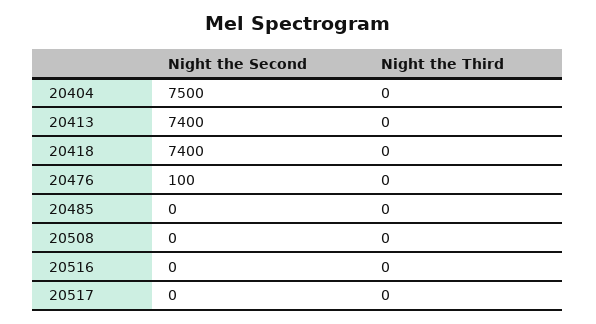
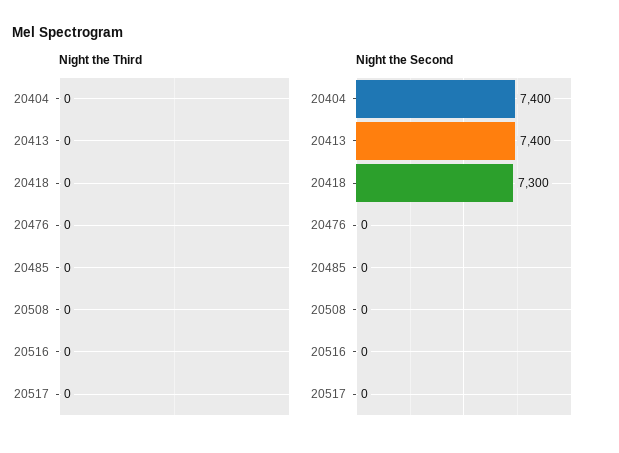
  {
    "Night the Second": {
-     "20404": 7500,
+     "20404": 7400,
      "20413": 7400,
-     "20418": 7400,
+     "20418": 7300,
-     "20476": 100,
+     "20476": 0,
      "20485": 0,
      "20508": 0,
      "20516": 0,
      "20517": 0
    },
    "Night the Third": {
      "20404": 0,
      "20413": 0,
      "20418": 0,
      "20476": 0,
      "20485": 0,
      "20508": 0,
      "20516": 0,
      "20517": 0
    }
  }

